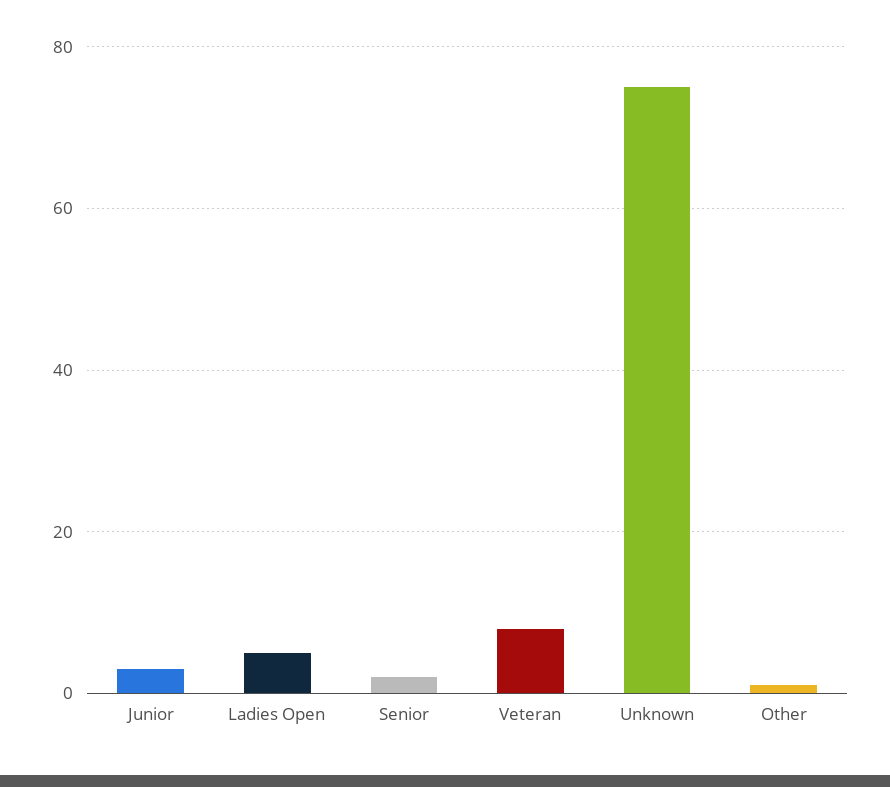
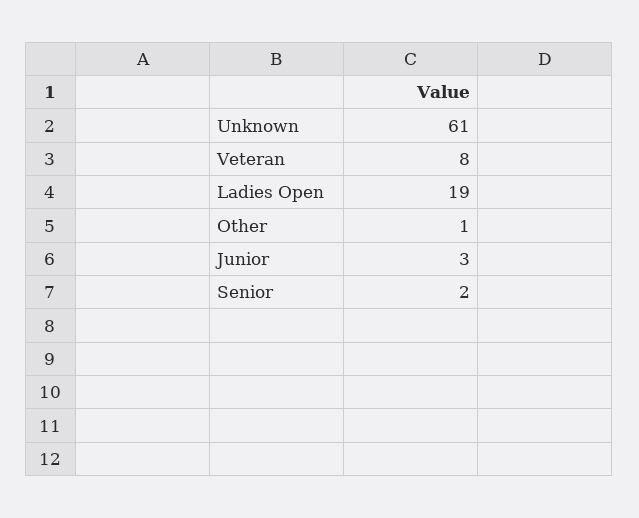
  {
    "Junior": 3,
-   "Ladies Open": 5,
+   "Ladies Open": 19,
    "Senior": 2,
    "Veteran": 8,
-   "Unknown": 75,
+   "Unknown": 61,
    "Other": 1
  }

